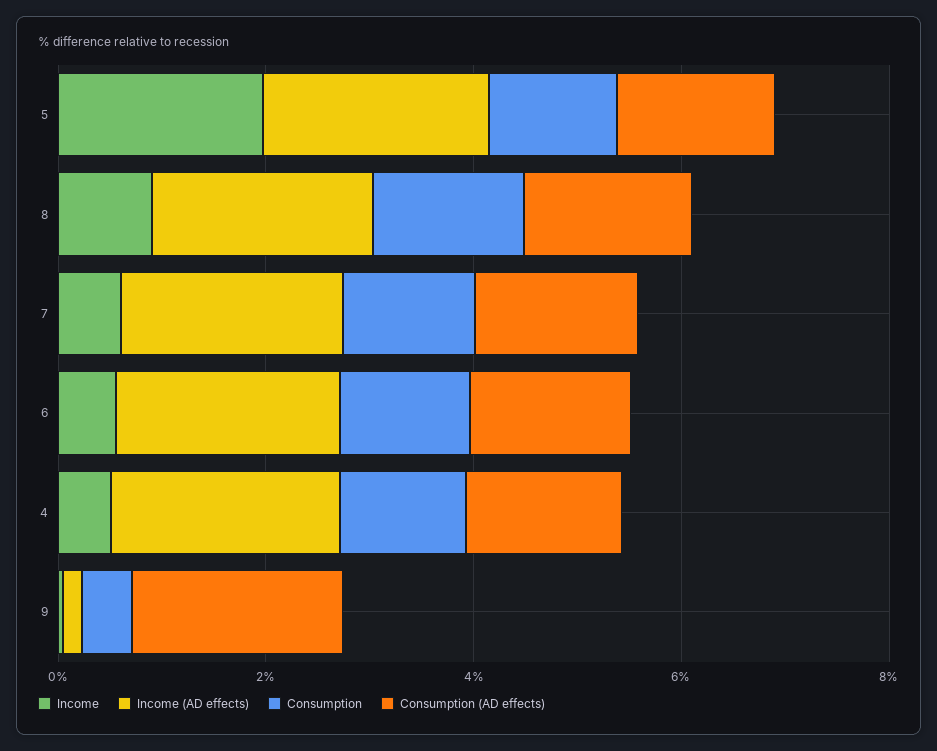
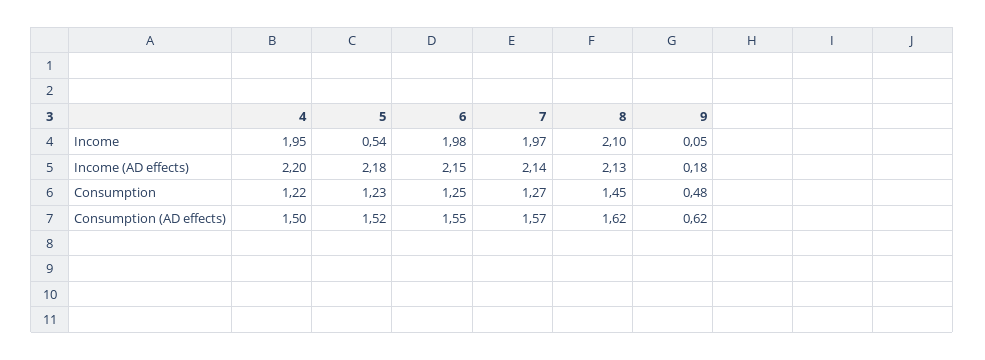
  {
    "Income": {
-     "5": 2,
+     "5": 0.54,
-     "8": 1,
+     "8": 2.1,
-     "7": 0.5,
+     "7": 1.97,
-     "6": 0.5,
+     "6": 1.98,
-     "4": 0.5,
+     "4": 1.95,
      "9": 0.05
    },
    "Income (AD effects)": {
      "5": 2.18,
      "8": 2.13,
      "7": 2.14,
      "6": 2.15,
      "4": 2.2,
      "9": 0.18
    },
    "Consumption": {
      "5": 1.23,
      "8": 1.45,
      "7": 1.27,
      "6": 1.25,
      "4": 1.22,
      "9": 0.48
    },
    "Consumption (AD effects)": {
      "5": 1.52,
      "8": 1.62,
      "7": 1.57,
      "6": 1.55,
      "4": 1.5,
-     "9": 2
+     "9": 0.62
    }
  }

